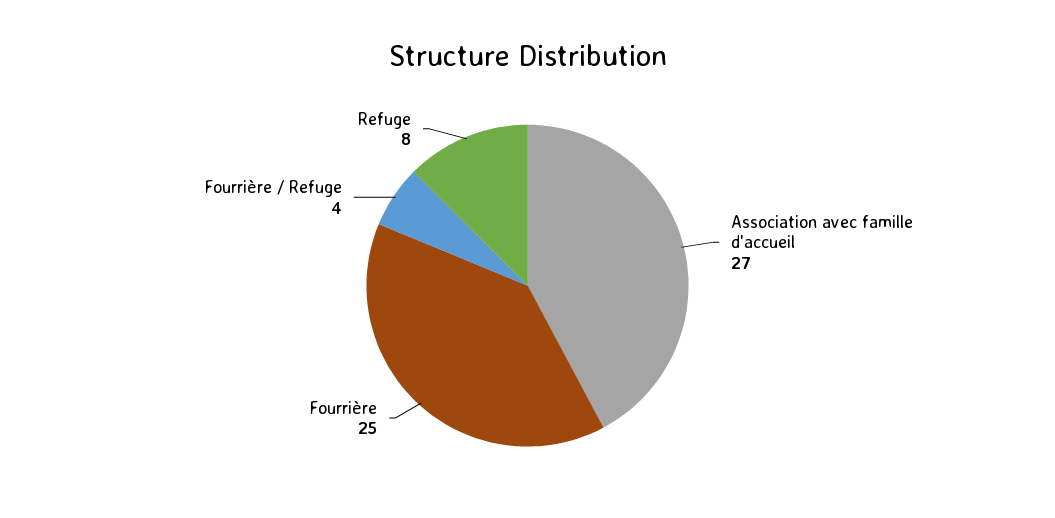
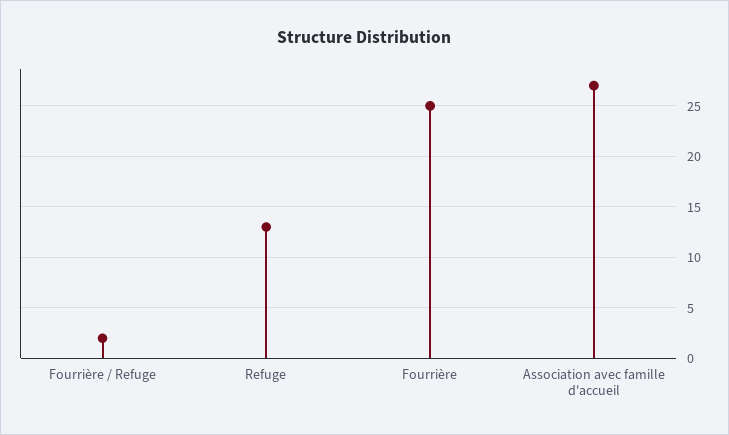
  {
    "Association avec famille d'accueil": 27,
    "Fourrière": 25,
-   "Fourrière / Refuge": 4,
+   "Fourrière / Refuge": 2,
-   "Refuge": 8
+   "Refuge": 13
  }

